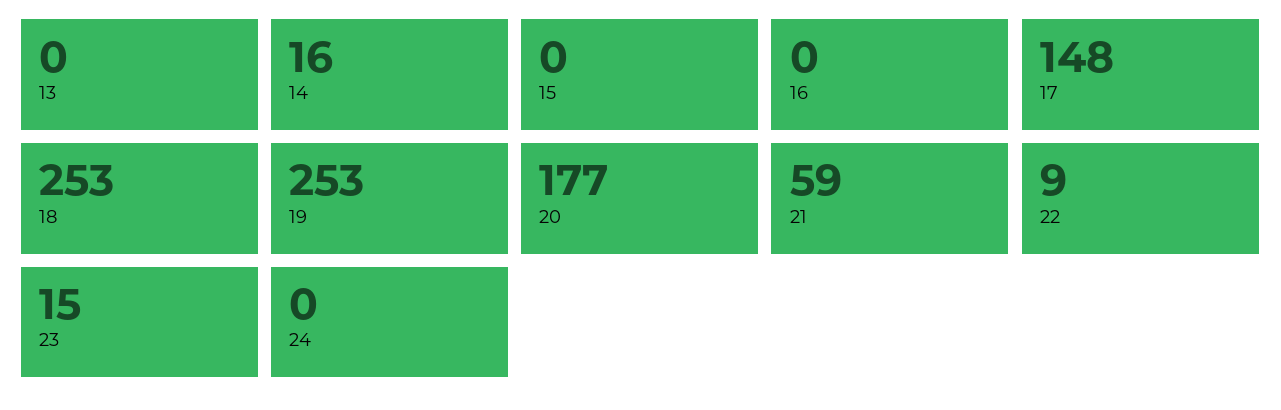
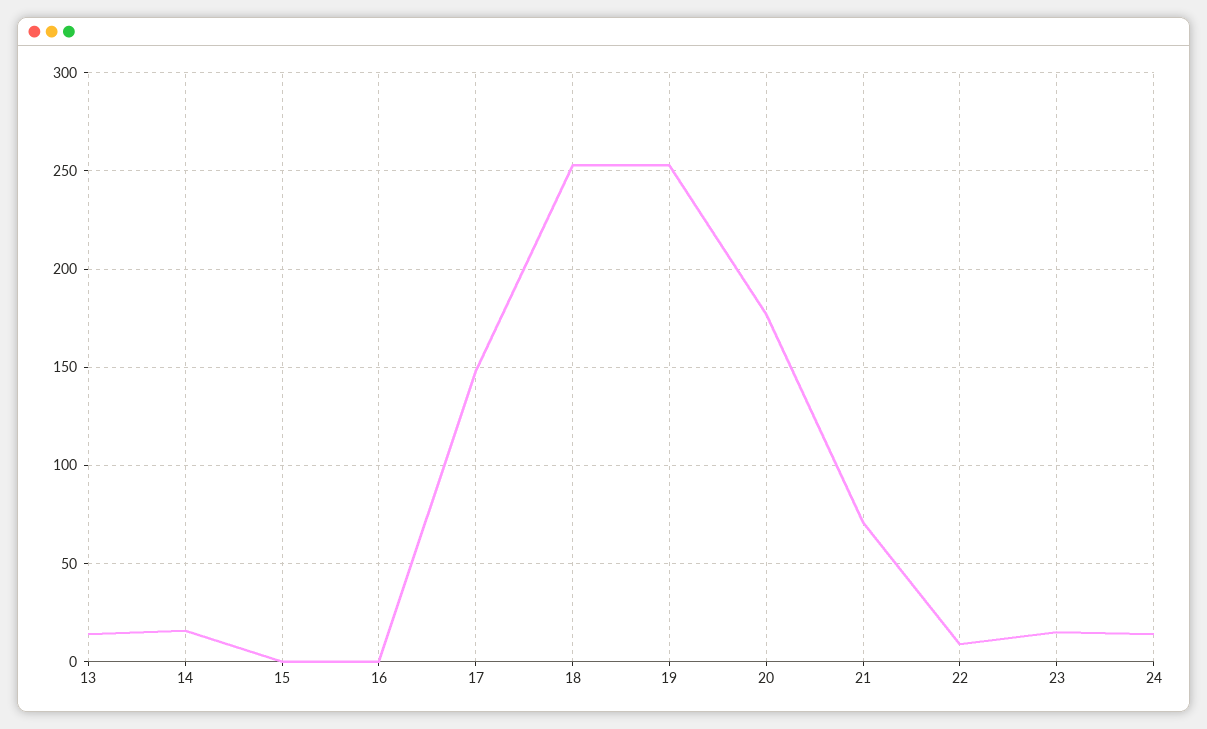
  {
-   "13": 0,
+   "13": 15,
    "14": 16,
    "15": 0,
    "16": 0,
    "17": 148,
    "18": 253,
    "19": 253,
    "20": 177,
-   "21": 59,
+   "21": 70,
    "22": 9,
    "23": 15,
-   "24": 0
+   "24": 15
  }

